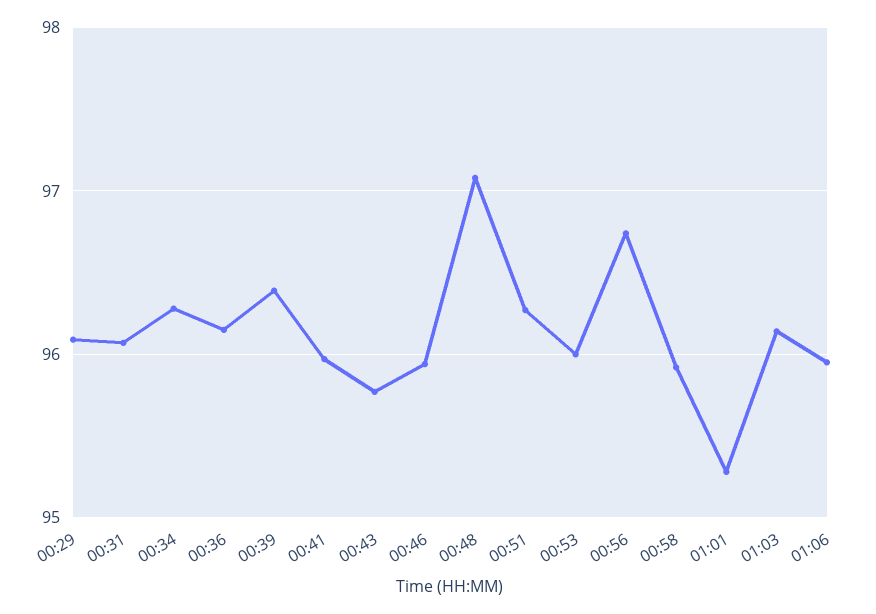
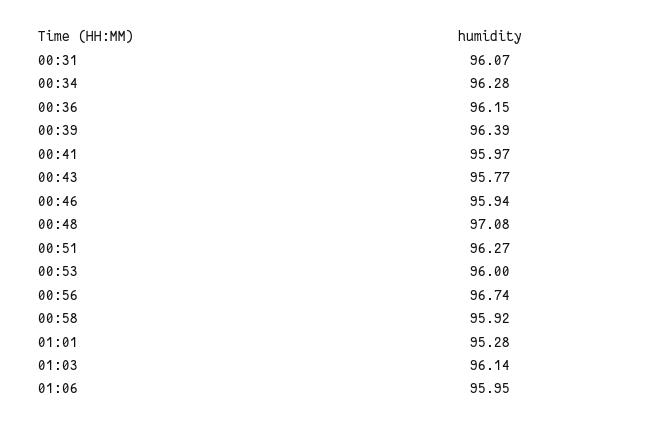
  {
-   "00:29": 96.1,
    "00:31": 96.07,
    "00:34": 96.28,
    "00:36": 96.15,
    "00:39": 96.39,
    "00:41": 95.97,
    "00:43": 95.77,
    "00:46": 95.94,
    "00:48": 97.08,
    "00:51": 96.27,
    "00:53": 96,
    "00:56": 96.74,
    "00:58": 95.92,
    "01:01": 95.28,
    "01:03": 96.14,
    "01:06": 95.95
  }

